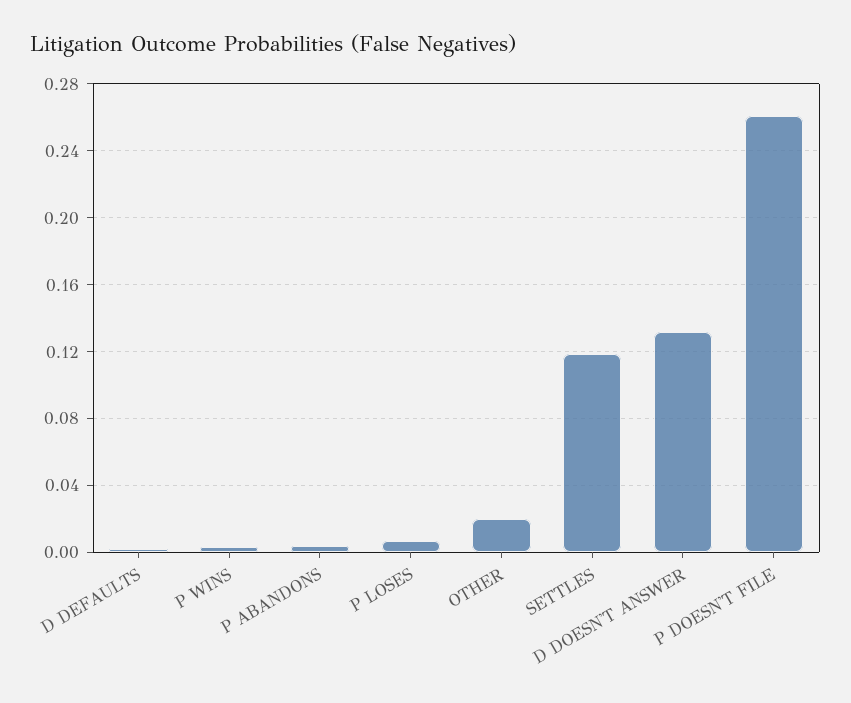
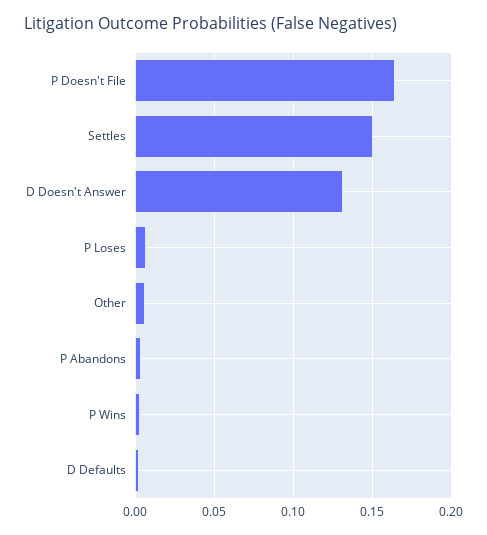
  {
    "D DEFAULTS": 0,
    "P WINS": 0.005,
    "P ABANDONS": 0.005,
    "P LOSES": 0.005,
-   "OTHER": 0.02,
+   "OTHER": 0.005,
-   "SETTLES": 0.12,
+   "SETTLES": 0.15,
    "D DOESN'T ANSWER": 0.13,
-   "P DOESN'T FILE": 0.26
+   "P DOESN'T FILE": 0.165
  }

